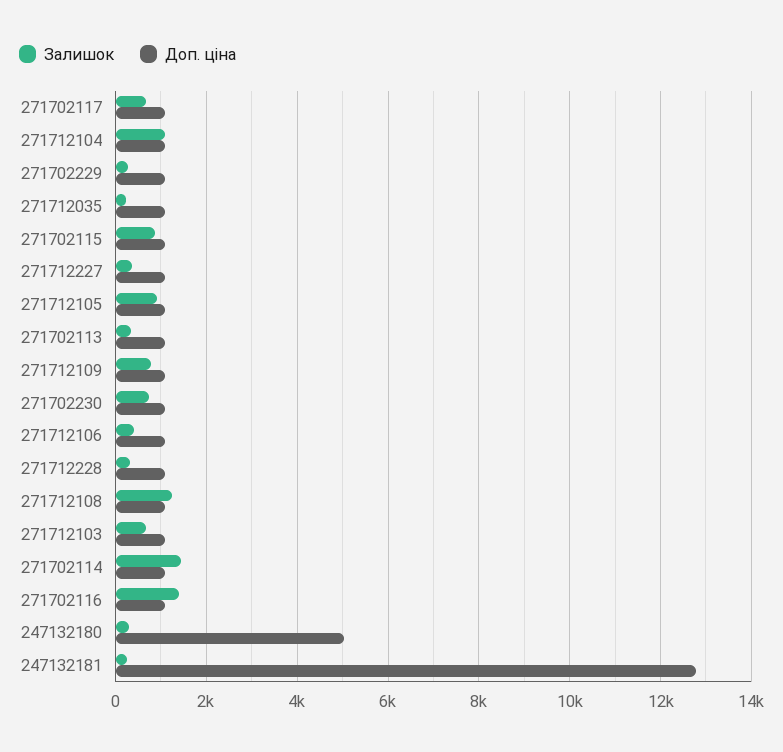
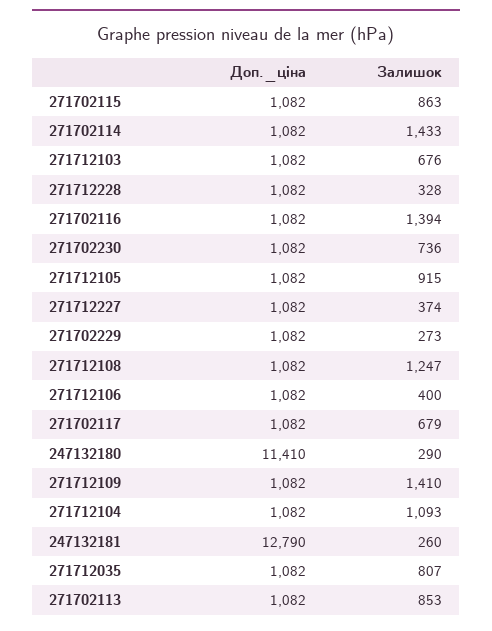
  {
    "Залишок": {
      "271702117": 679,
      "271712104": 1093,
      "271702229": 273,
-     "271712035": 200,
+     "271712035": 807,
      "271702115": 863,
      "271712227": 374,
      "271712105": 915,
-     "271702113": 400,
+     "271702113": 853,
-     "271712109": 800,
+     "271712109": 1410,
      "271702230": 736,
      "271712106": 400,
      "271712228": 328,
      "271712108": 1247,
      "271712103": 676,
      "271702114": 1433,
      "271702116": 1394,
      "247132180": 290,
      "247132181": 260
    },
    "Доп. ціна": {
      "271702117": 1082,
      "271712104": 1082,
      "271702229": 1082,
      "271712035": 1082,
      "271702115": 1082,
      "271712227": 1082,
      "271712105": 1082,
      "271702113": 1082,
      "271712109": 1082,
      "271702230": 1082,
      "271712106": 1082,
      "271712228": 1082,
      "271712108": 1082,
      "271712103": 1082,
      "271702114": 1082,
      "271702116": 1082,
-     "247132180": 5000,
+     "247132180": 11410,
      "247132181": 12790
    }
  }

